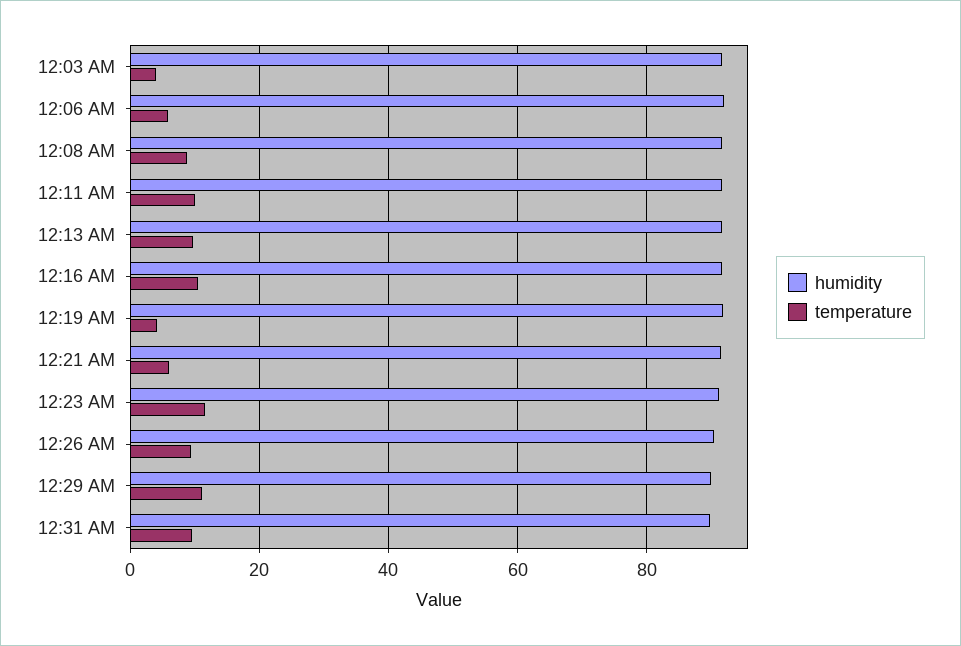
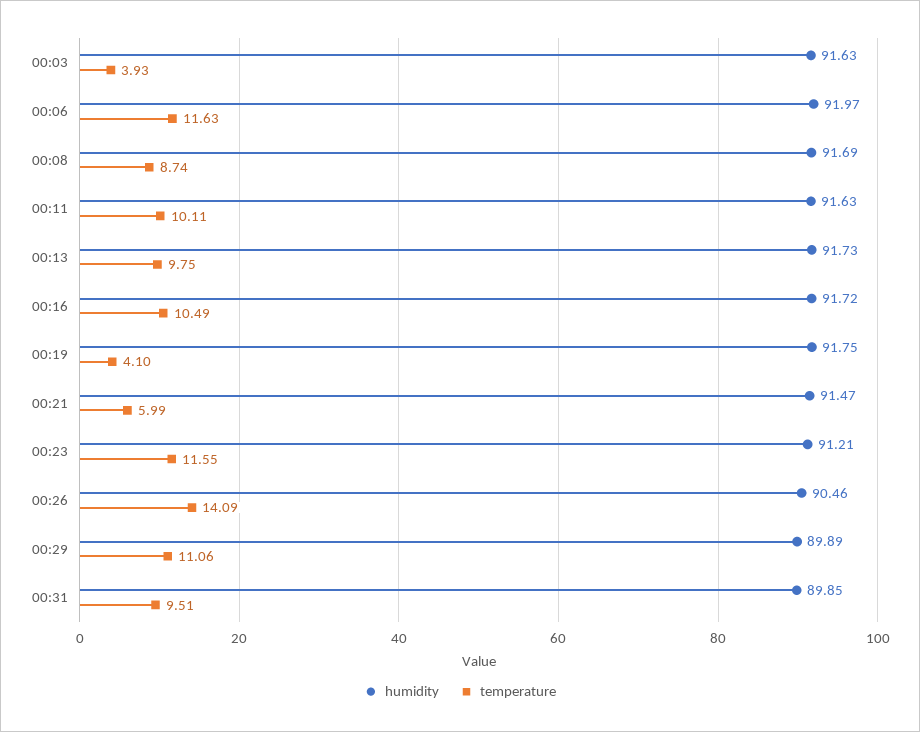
  {
    "humidity": {
      "12:03 AM": 91.63,
      "12:06 AM": 91.97,
      "12:08 AM": 91.69,
      "12:11 AM": 91.63,
      "12:13 AM": 91.73,
      "12:16 AM": 91.72,
      "12:19 AM": 91.75,
      "12:21 AM": 91.47,
      "12:23 AM": 91.21,
      "12:26 AM": 90.46,
      "12:29 AM": 89.89,
      "12:31 AM": 89.85
    },
    "temperature": {
      "12:03 AM": 3.93,
-     "12:06 AM": 6,
+     "12:06 AM": 11.63,
      "12:08 AM": 8.74,
      "12:11 AM": 10.11,
      "12:13 AM": 9.75,
      "12:16 AM": 10.49,
      "12:19 AM": 4.1,
      "12:21 AM": 5.99,
      "12:23 AM": 11.55,
-     "12:26 AM": 10,
+     "12:26 AM": 14.09,
      "12:29 AM": 11.06,
      "12:31 AM": 9.51
    }
  }

